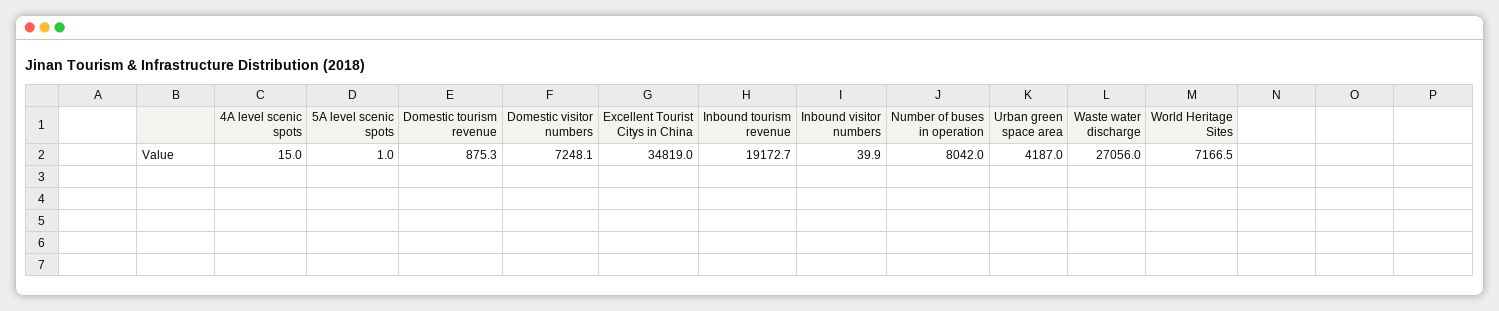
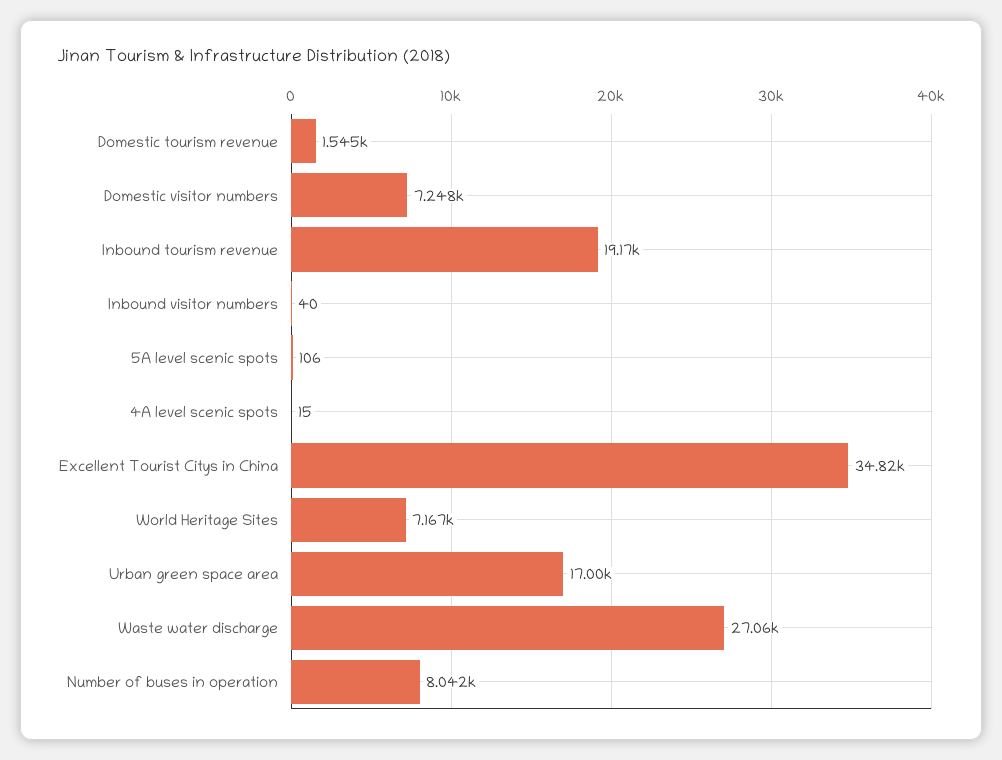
  {
    "4A level scenic spots": 15,
-   "5A level scenic spots": 1,
+   "5A level scenic spots": 106,
-   "Domestic tourism revenue": 875.3,
+   "Domestic tourism revenue": 1545,
    "Domestic visitor numbers": 7248.1,
    "Excellent Tourist Citys in China": 34819,
    "Inbound tourism revenue": 19172.7,
    "Inbound visitor numbers": 39.9,
    "Number of buses in operation": 8042,
-   "Urban green space area": 4187,
+   "Urban green space area": 17000,
    "Waste water discharge": 27056,
    "World Heritage Sites": 7166.5
  }

